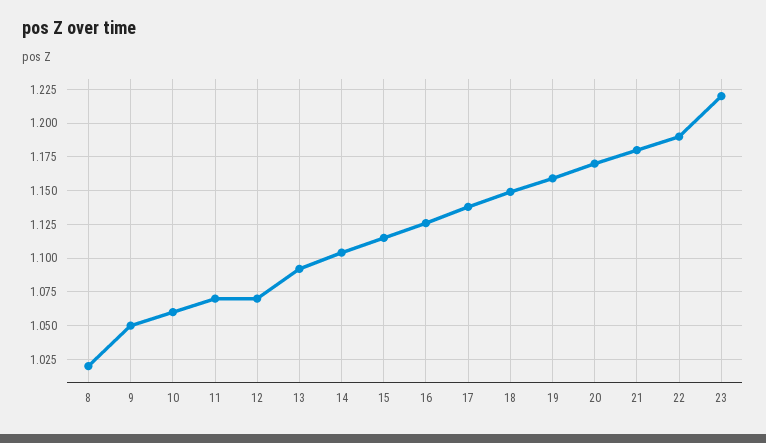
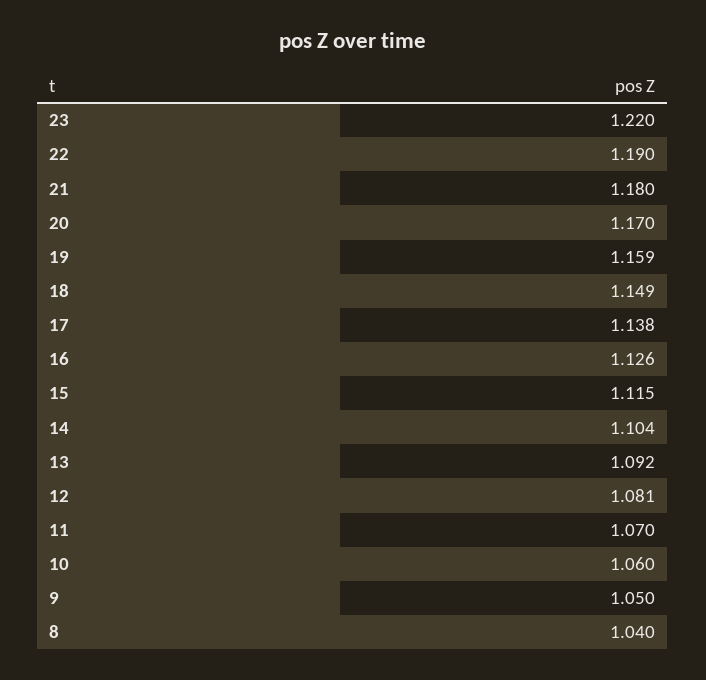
  {
-   "8": 1.02,
+   "8": 1.04,
    "9": 1.05,
    "10": 1.06,
    "11": 1.07,
-   "12": 1.07,
+   "12": 1.081,
    "13": 1.092,
    "14": 1.104,
    "15": 1.115,
    "16": 1.126,
    "17": 1.138,
    "18": 1.149,
    "19": 1.159,
    "20": 1.17,
    "21": 1.18,
    "22": 1.19,
    "23": 1.22
  }

